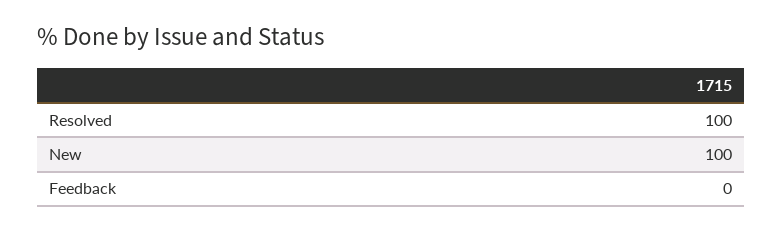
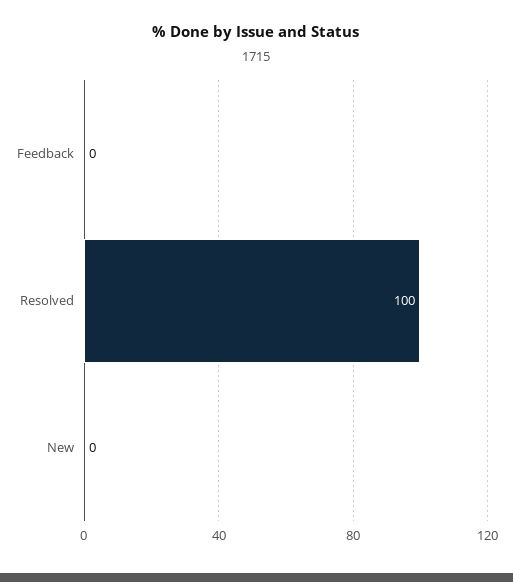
  {
    "Resolved": 100,
-   "New": 100,
+   "New": 0,
    "Feedback": 0
  }

